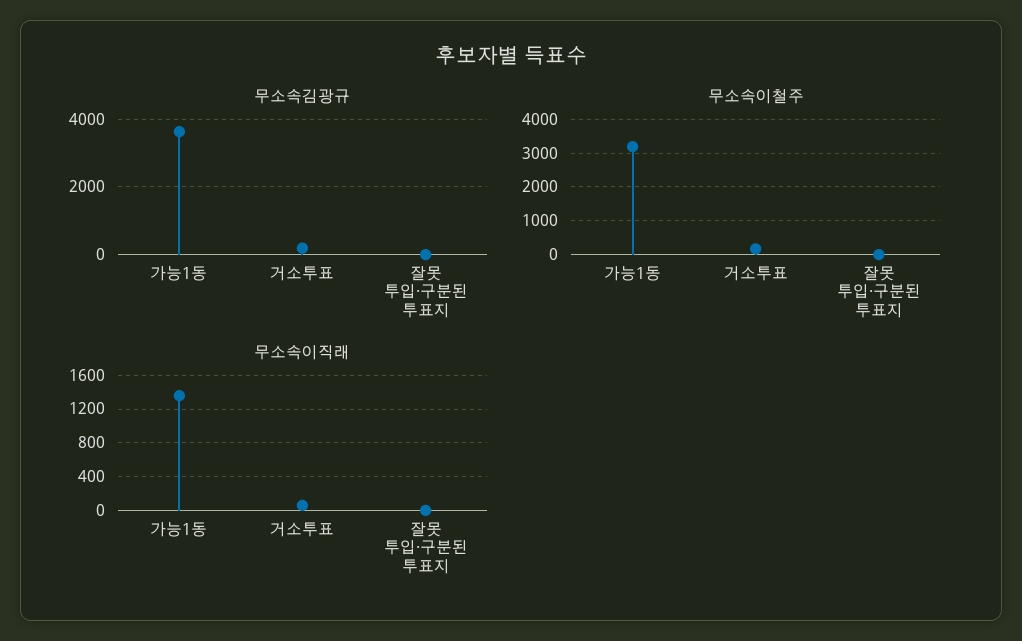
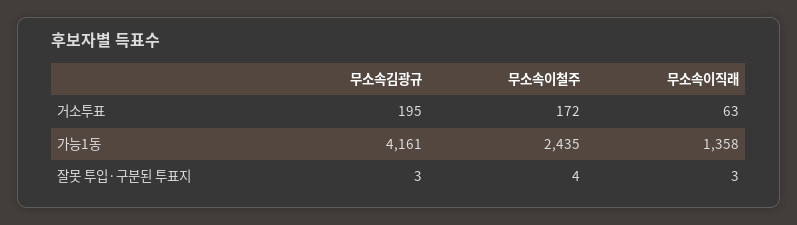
  {
    "무소속김광규": {
-     "가능1동": 3600,
+     "가능1동": 4161,
      "거소투표": 195,
      "잘못 투입·구분된 투표지": 3
    },
    "무소속이철주": {
-     "가능1동": 3200,
+     "가능1동": 2435,
      "거소투표": 172,
      "잘못 투입·구분된 투표지": 4
    },
    "무소속이직래": {
      "가능1동": 1358,
      "거소투표": 63,
      "잘못 투입·구분된 투표지": 3
    }
  }

